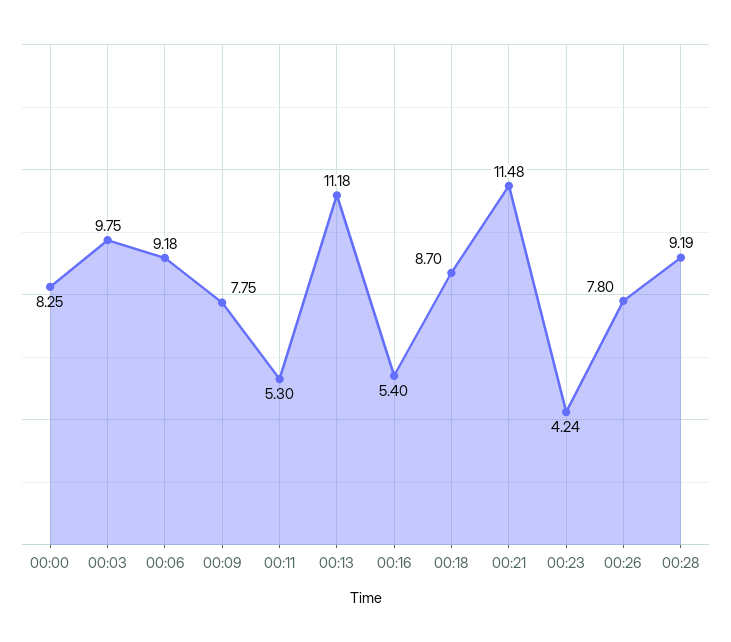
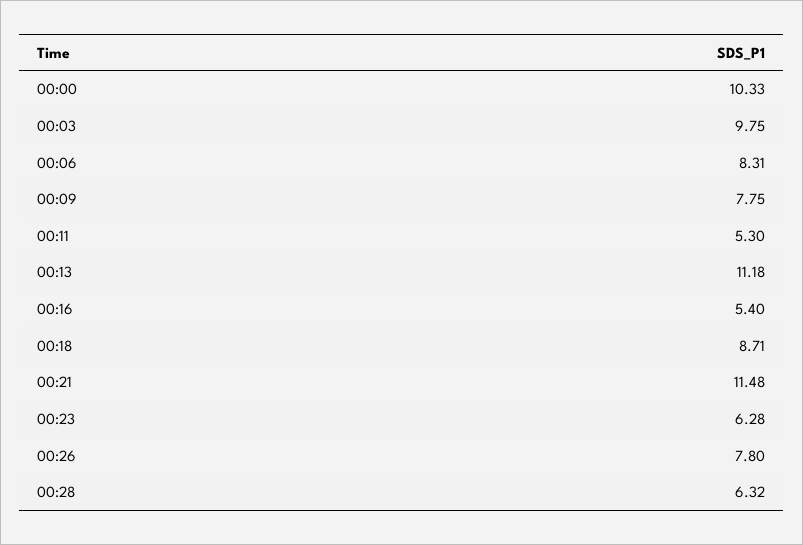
  {
-   "00:00": 8.25,
+   "00:00": 10.33,
    "00:03": 9.75,
-   "00:06": 9.18,
+   "00:06": 8.31,
    "00:09": 7.75,
    "00:11": 5.3,
    "00:13": 11.18,
    "00:16": 5.4,
-   "00:18": 8.7,
+   "00:18": 8.71,
    "00:21": 11.48,
-   "00:23": 4.24,
+   "00:23": 6.28,
    "00:26": 7.8,
-   "00:28": 9.19
+   "00:28": 6.32
  }

